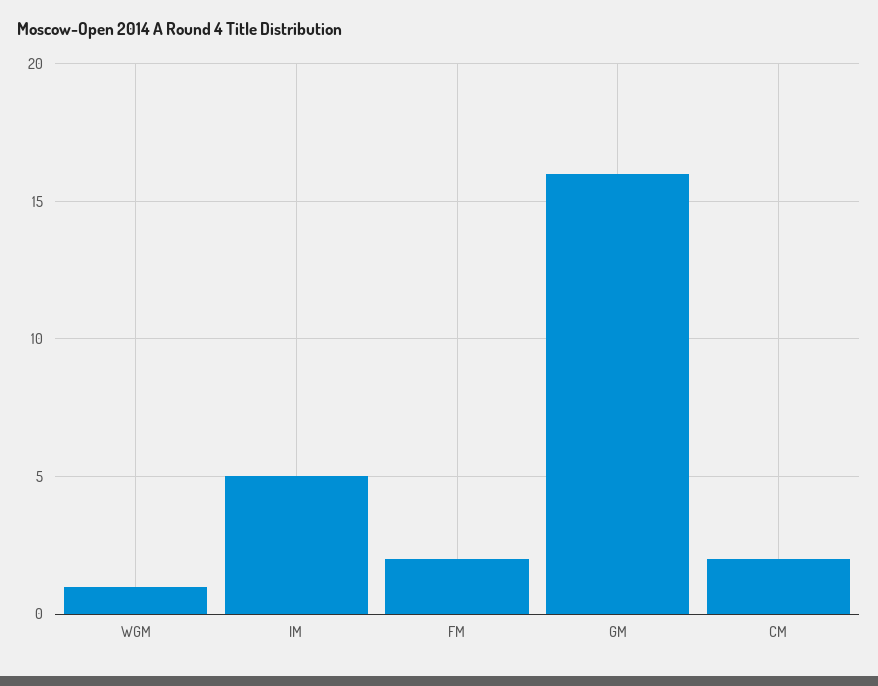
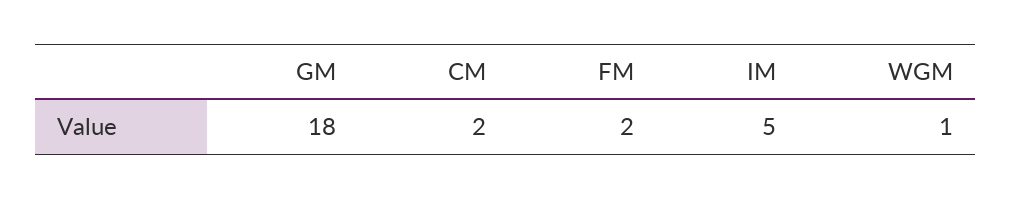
  {
    "WGM": 1,
    "IM": 5,
    "FM": 2,
-   "GM": 16,
+   "GM": 18,
    "CM": 2
  }

